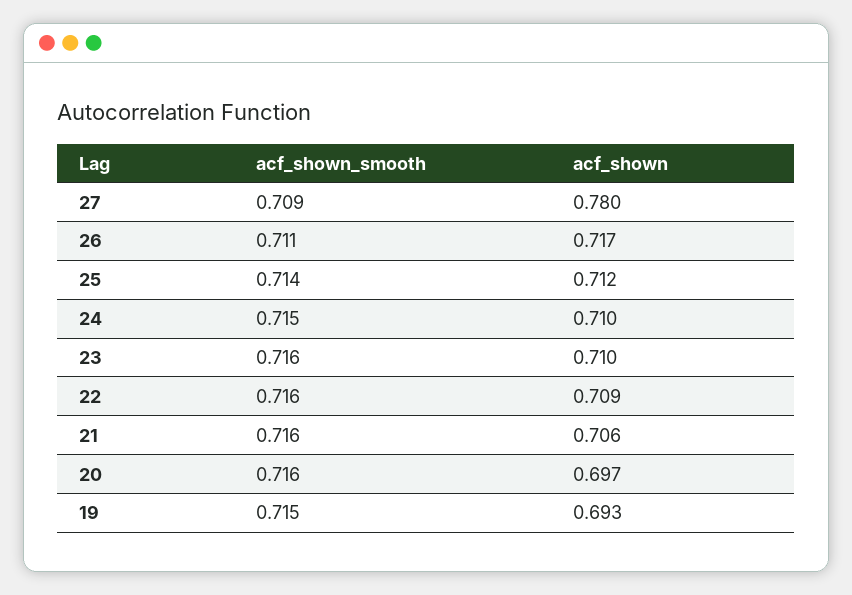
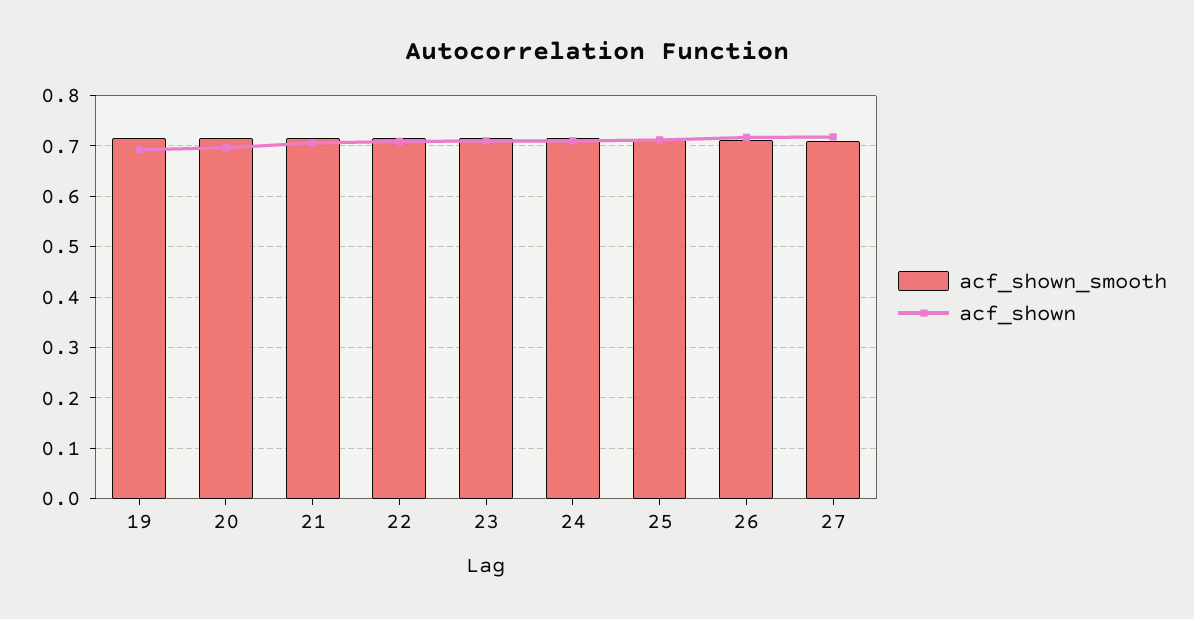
  {
    "acf_shown_smooth": {
      "27": 0.709,
      "26": 0.711,
      "25": 0.714,
      "24": 0.715,
      "23": 0.716,
      "22": 0.716,
      "21": 0.716,
      "20": 0.716,
      "19": 0.715
    },
    "acf_shown": {
-     "27": 0.78,
+     "27": 0.72,
      "26": 0.717,
      "25": 0.712,
      "24": 0.71,
      "23": 0.71,
      "22": 0.709,
      "21": 0.706,
      "20": 0.697,
      "19": 0.693
    }
  }

